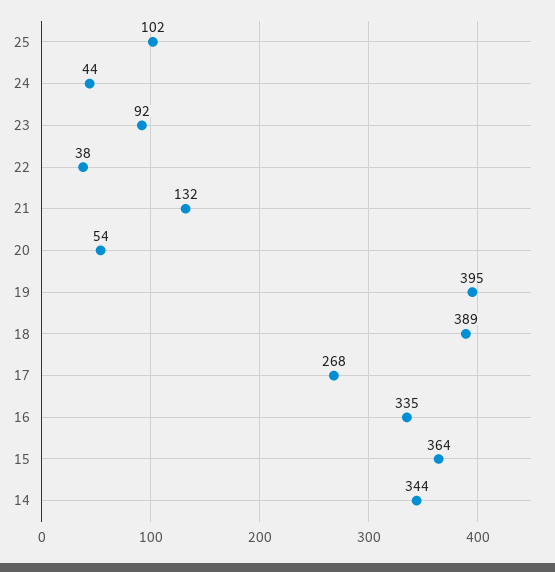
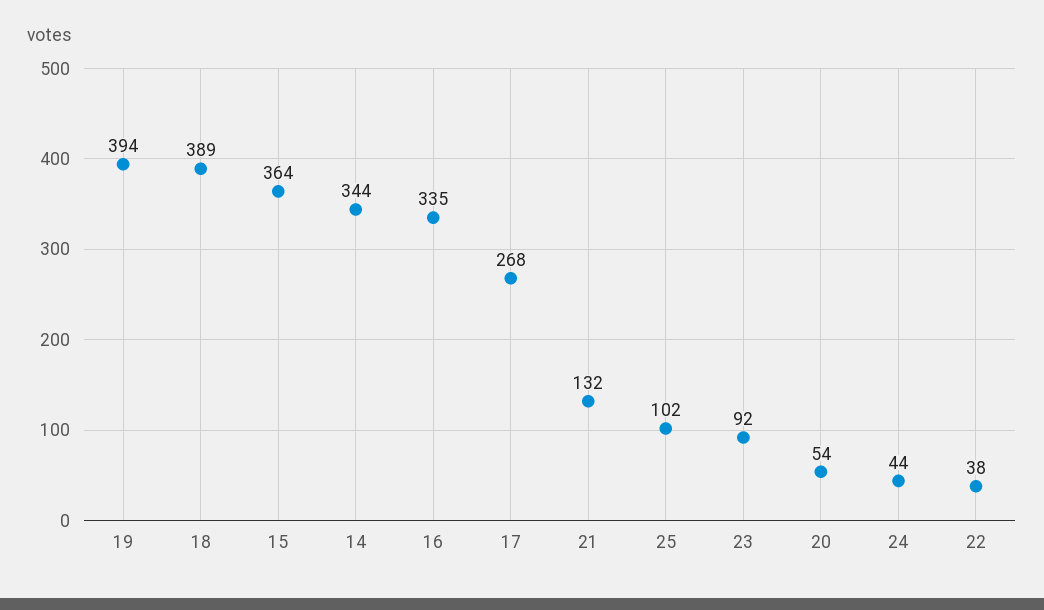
  {
    "25": 102,
    "24": 44,
    "23": 92,
    "22": 38,
    "21": 132,
    "20": 54,
-   "19": 395,
+   "19": 394,
    "18": 389,
    "17": 268,
    "16": 335,
    "15": 364,
    "14": 344
  }

